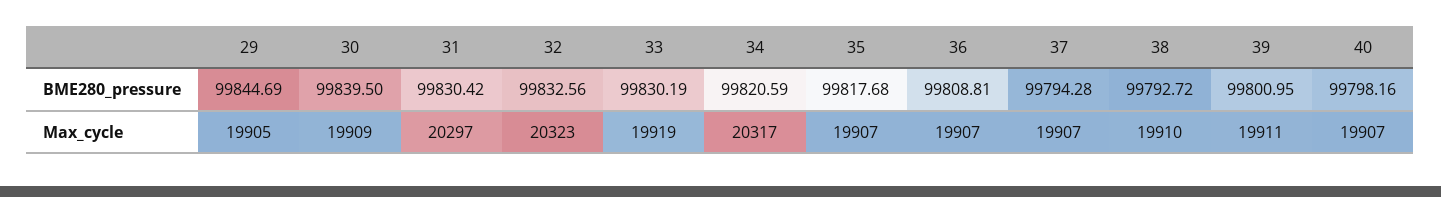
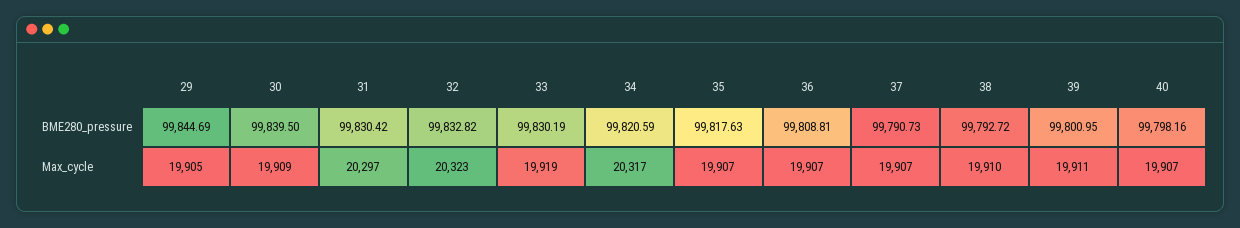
  {
    "29": {
      "BME280_pressure": 99844.69,
      "Max_cycle": 19905
    },
    "30": {
      "BME280_pressure": 99839.5,
      "Max_cycle": 19909
    },
    "31": {
      "BME280_pressure": 99830.42,
      "Max_cycle": 20297
    },
    "32": {
-     "BME280_pressure": 99832.56,
+     "BME280_pressure": 99832.82,
      "Max_cycle": 20323
    },
    "33": {
      "BME280_pressure": 99830.19,
      "Max_cycle": 19919
    },
    "34": {
      "BME280_pressure": 99820.59,
      "Max_cycle": 20317
    },
    "35": {
-     "BME280_pressure": 99817.68,
+     "BME280_pressure": 99817.63,
      "Max_cycle": 19907
    },
    "36": {
      "BME280_pressure": 99808.81,
      "Max_cycle": 19907
    },
    "37": {
-     "BME280_pressure": 99794.28,
+     "BME280_pressure": 99790.73,
      "Max_cycle": 19907
    },
    "38": {
      "BME280_pressure": 99792.72,
      "Max_cycle": 19910
    },
    "39": {
      "BME280_pressure": 99800.95,
      "Max_cycle": 19911
    },
    "40": {
      "BME280_pressure": 99798.16,
      "Max_cycle": 19907
    }
  }

